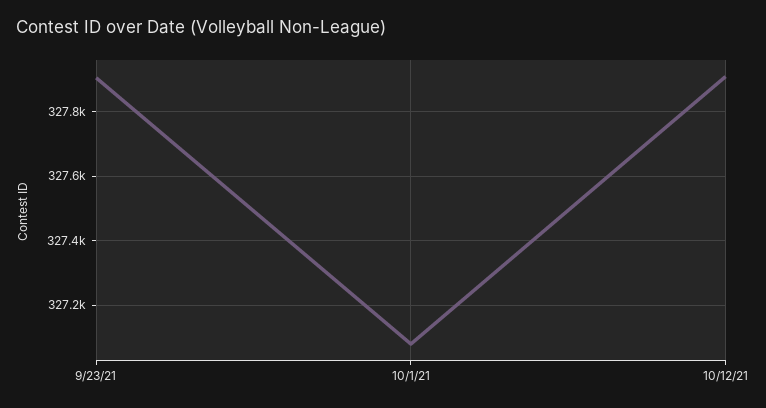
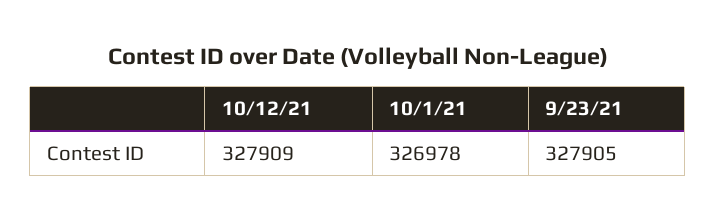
  {
    "9/23/21": 327905,
-   "10/1/21": 327080,
+   "10/1/21": 326978,
    "10/12/21": 327909
  }

